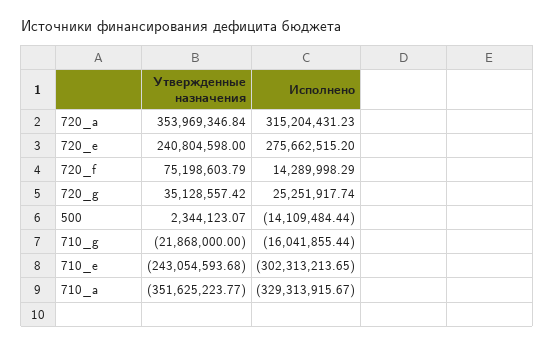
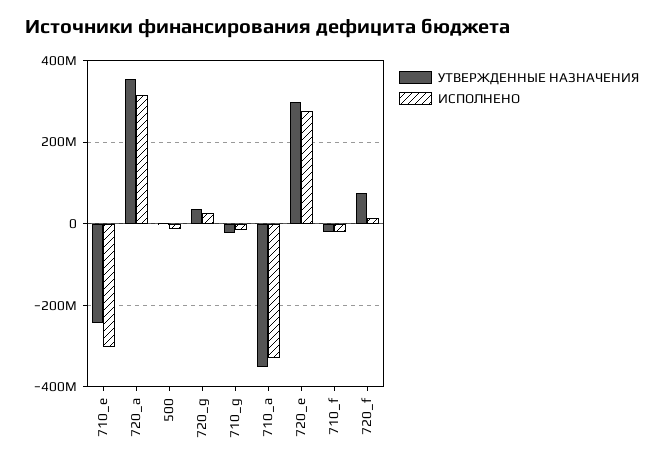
  {
    "Утвержденные назначения": {
      "720_a": 353969346.84,
-     "720_e": 240804598,
+     "720_e": 300000000,
      "720_f": 75198603.79,
      "720_g": 35128557.42,
      "500": 2344123.07,
      "710_g": -21868000,
      "710_e": -243054593.68,
-     "710_a": -351625223.77
+     "710_a": -351625223.77,
+     "710_f": -20000000
    },
    "Исполнено": {
      "720_a": 315204431.23,
      "720_e": 275662515.2,
      "720_f": 14289998.29,
      "720_g": 25251917.74,
      "500": -14109484.44,
      "710_g": -16041855.44,
      "710_e": -302313213.65,
-     "710_a": -329313915.67
+     "710_a": -329313915.67,
+     "710_f": -20000000
    }
  }

